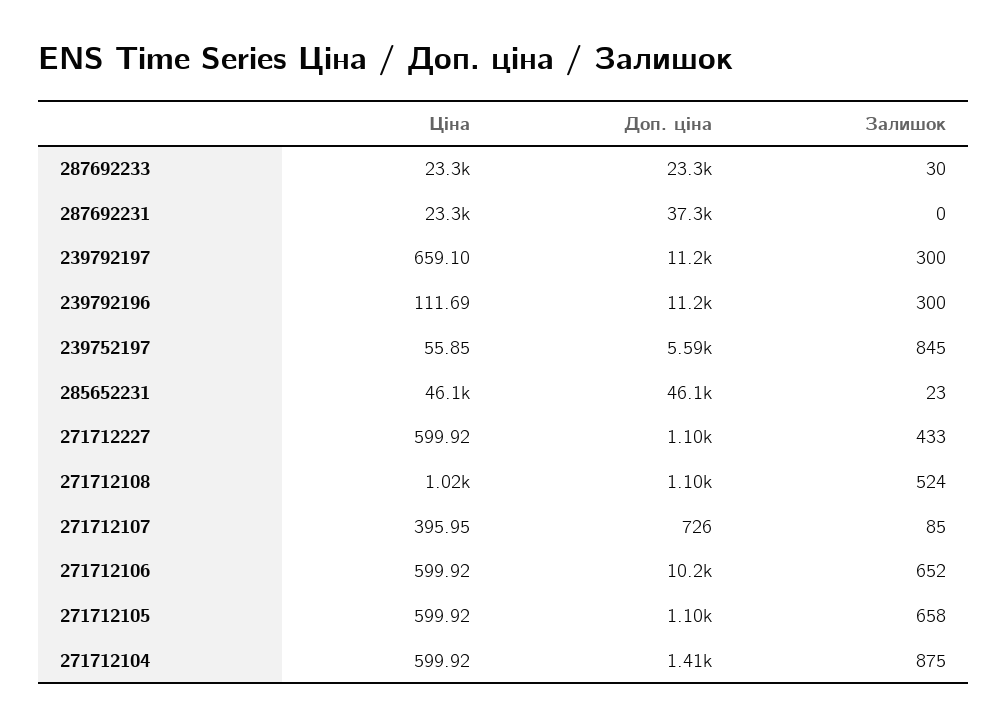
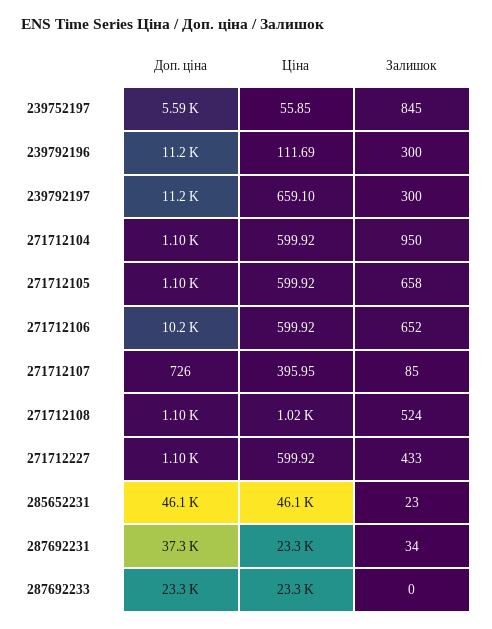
  {
    "Ціна": {
      "287692233": 23300,
      "287692231": 23300,
      "239792197": 659.1,
      "239792196": 111.69,
      "239752197": 55.85,
      "285652231": 46100,
      "271712227": 599.92,
      "271712108": 1020,
      "271712107": 395.95,
      "271712106": 599.92,
      "271712105": 599.92,
      "271712104": 599.92
    },
    "Доп. ціна": {
      "287692233": 23300,
      "287692231": 37300,
      "239792197": 11200,
      "239792196": 11200,
      "239752197": 5590,
      "285652231": 46100,
      "271712227": 1100,
      "271712108": 1100,
      "271712107": 726,
      "271712106": 10200,
      "271712105": 1100,
-     "271712104": 1410
+     "271712104": 1100
    },
    "Залишок": {
-     "287692233": 30,
+     "287692233": 0,
-     "287692231": 0,
+     "287692231": 34,
      "239792197": 300,
      "239792196": 300,
      "239752197": 845,
      "285652231": 23,
      "271712227": 433,
      "271712108": 524,
      "271712107": 85,
      "271712106": 652,
      "271712105": 658,
-     "271712104": 875
+     "271712104": 950
    }
  }

